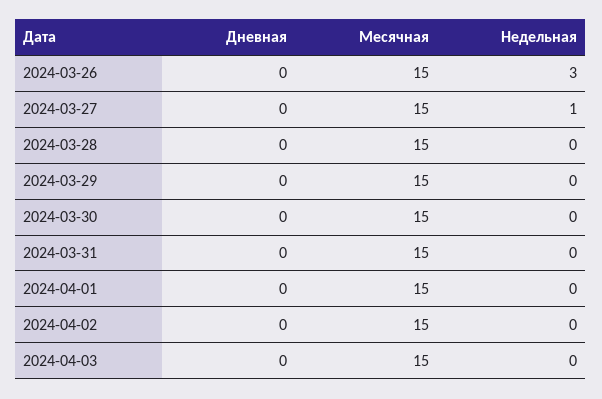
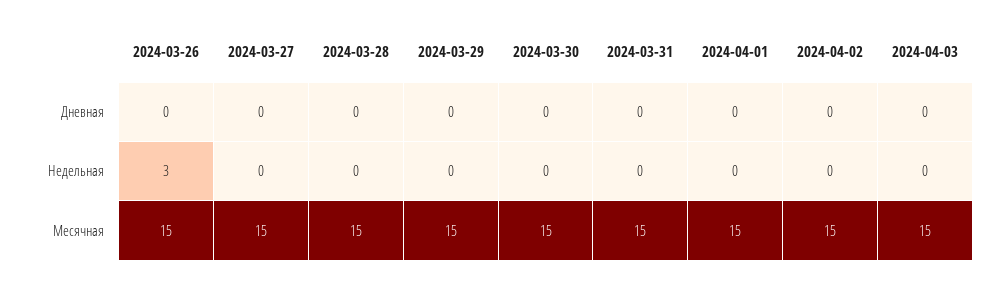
  {
    "Дневная": {
      "2024-03-26": 0,
      "2024-03-27": 0,
      "2024-03-28": 0,
      "2024-03-29": 0,
      "2024-03-30": 0,
      "2024-03-31": 0,
      "2024-04-01": 0,
      "2024-04-02": 0,
      "2024-04-03": 0
    },
    "Месячная": {
      "2024-03-26": 15,
      "2024-03-27": 15,
      "2024-03-28": 15,
      "2024-03-29": 15,
      "2024-03-30": 15,
      "2024-03-31": 15,
      "2024-04-01": 15,
      "2024-04-02": 15,
      "2024-04-03": 15
    },
    "Недельная": {
      "2024-03-26": 3,
-     "2024-03-27": 1,
+     "2024-03-27": 0,
      "2024-03-28": 0,
      "2024-03-29": 0,
      "2024-03-30": 0,
      "2024-03-31": 0,
      "2024-04-01": 0,
      "2024-04-02": 0,
      "2024-04-03": 0
    }
  }

